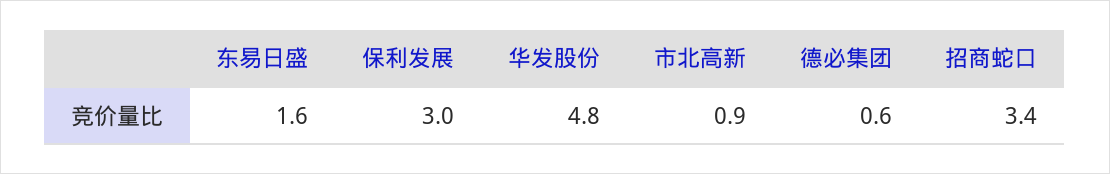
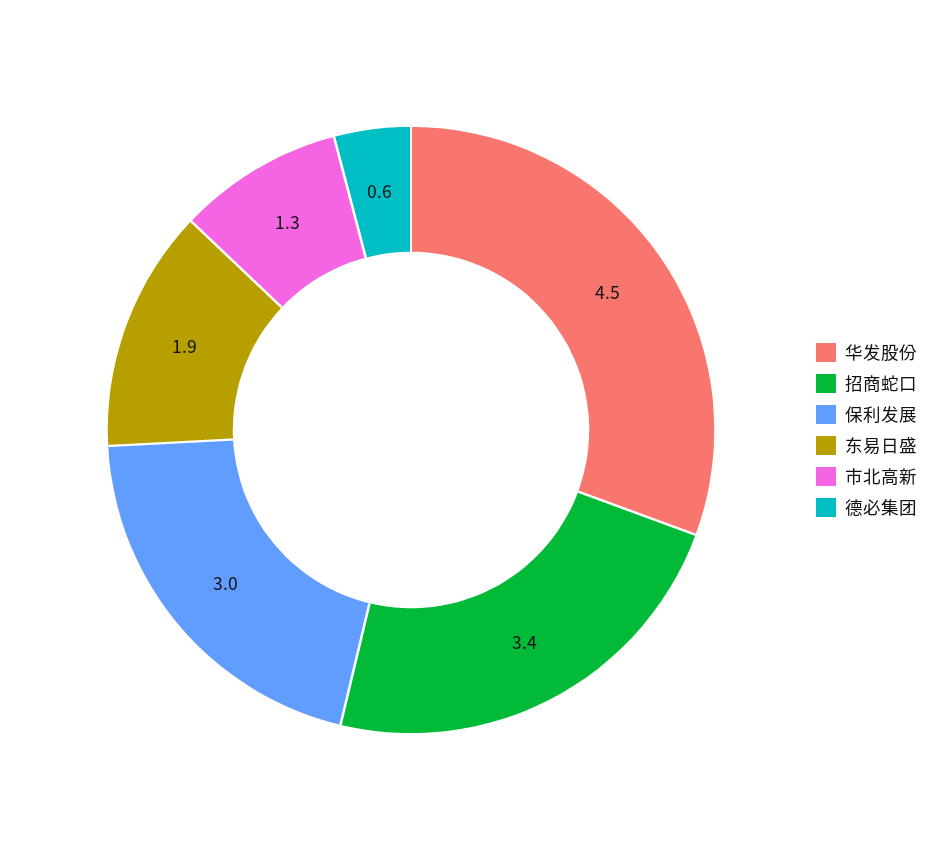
  {
-   "东易日盛": 1.6,
+   "东易日盛": 1.9,
    "保利发展": 3,
-   "华发股份": 4.8,
+   "华发股份": 4.5,
-   "市北高新": 0.9,
+   "市北高新": 1.3,
    "德必集团": 0.6,
    "招商蛇口": 3.4
  }

